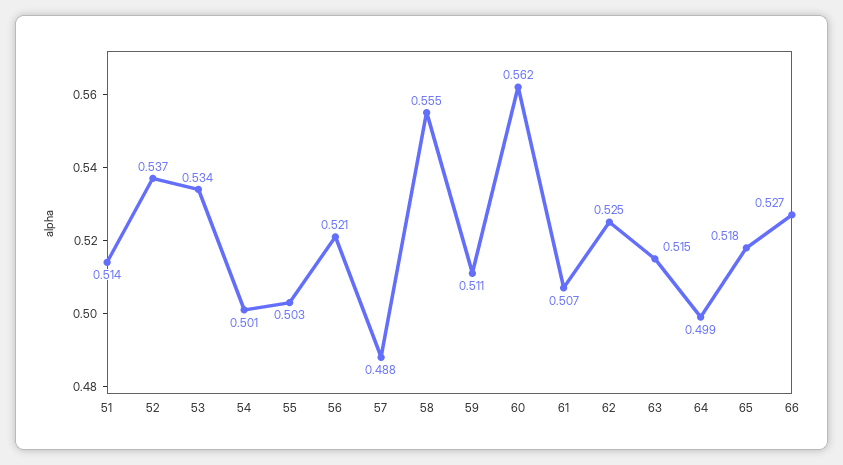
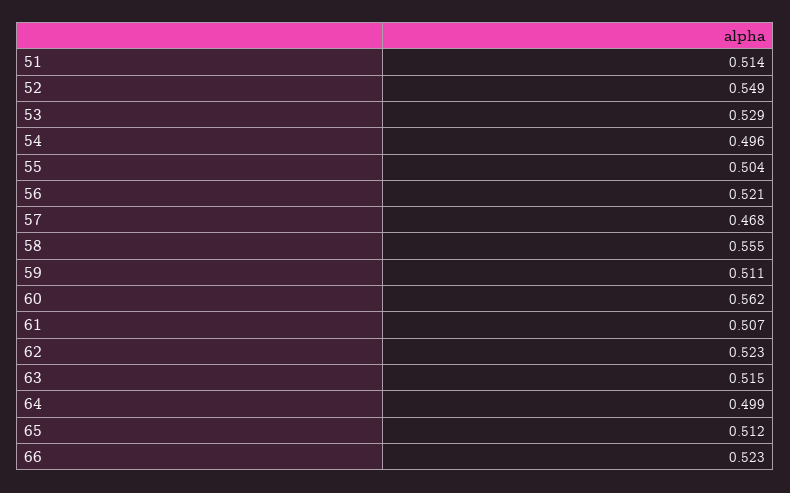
  {
    "51": 0.514,
-   "52": 0.537,
+   "52": 0.549,
-   "53": 0.534,
+   "53": 0.529,
-   "54": 0.501,
+   "54": 0.496,
-   "55": 0.503,
+   "55": 0.504,
    "56": 0.521,
-   "57": 0.488,
+   "57": 0.468,
    "58": 0.555,
    "59": 0.511,
    "60": 0.562,
    "61": 0.507,
-   "62": 0.525,
+   "62": 0.523,
    "63": 0.515,
    "64": 0.499,
-   "65": 0.518,
+   "65": 0.512,
-   "66": 0.527
+   "66": 0.523
  }

